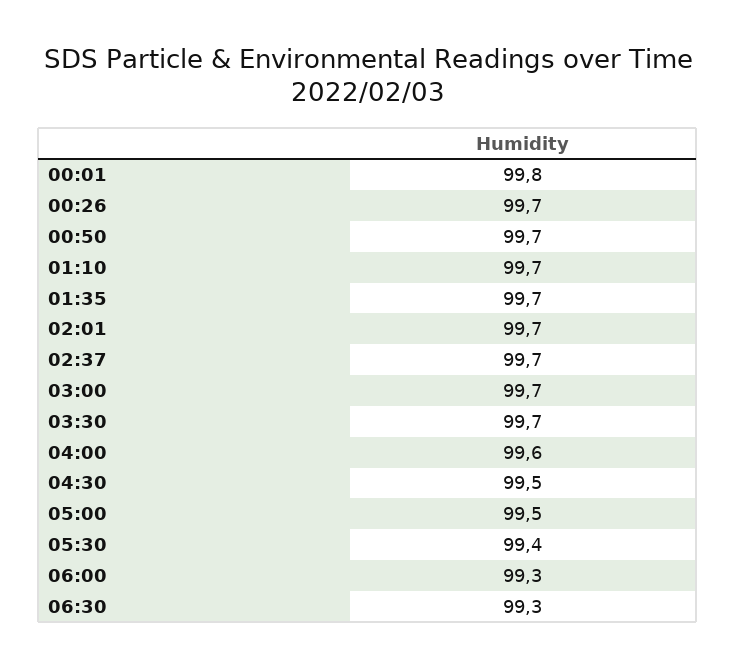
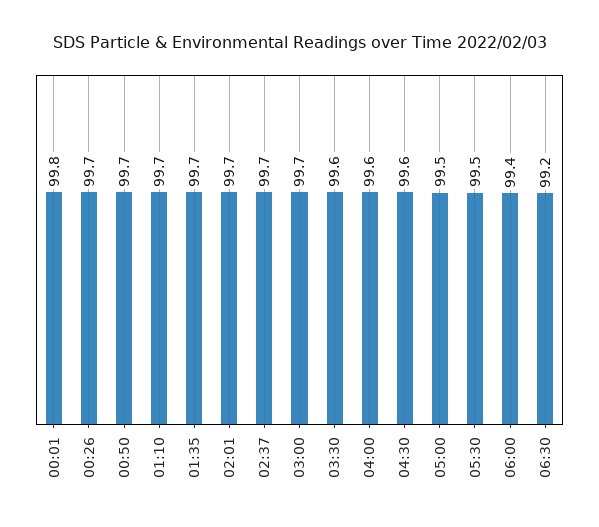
  {
    "00:01": 99.8,
    "00:26": 99.7,
    "00:50": 99.7,
    "01:10": 99.7,
    "01:35": 99.7,
    "02:01": 99.7,
    "02:37": 99.7,
    "03:00": 99.7,
-   "03:30": 99.7,
+   "03:30": 99.6,
    "04:00": 99.6,
-   "04:30": 99.5,
+   "04:30": 99.6,
    "05:00": 99.5,
-   "05:30": 99.4,
+   "05:30": 99.5,
-   "06:00": 99.3,
+   "06:00": 99.4,
-   "06:30": 99.3
+   "06:30": 99.2
  }

